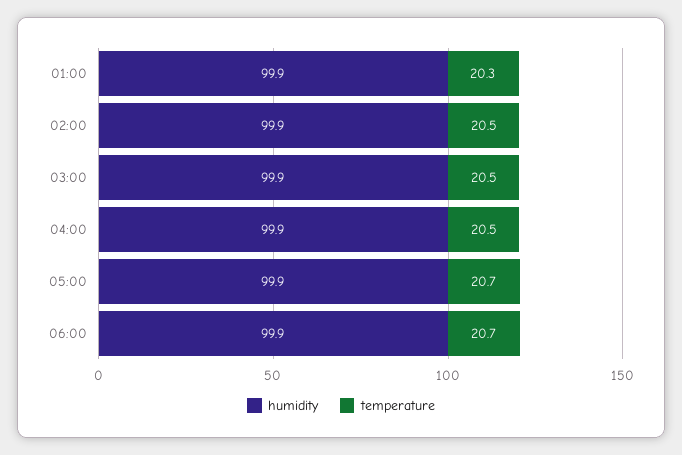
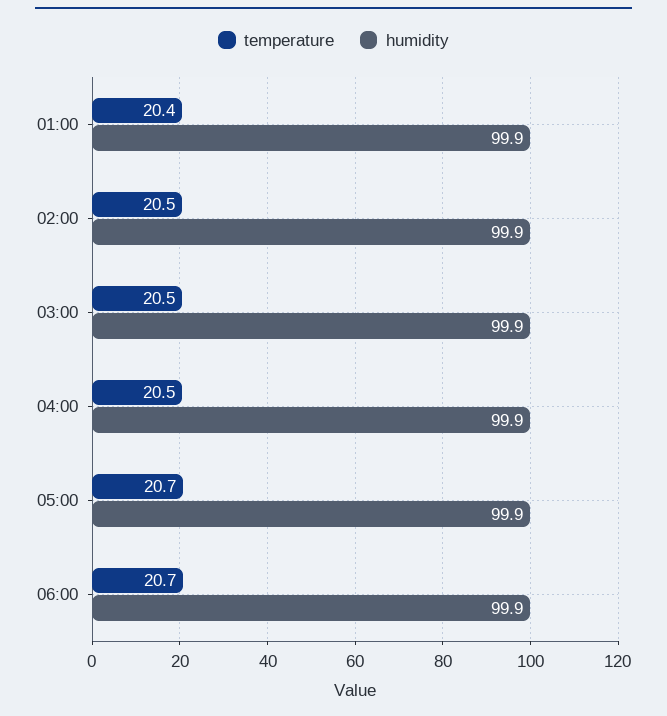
  {
    "humidity": {
      "01:00": 99.9,
      "02:00": 99.9,
      "03:00": 99.9,
      "04:00": 99.9,
      "05:00": 99.9,
      "06:00": 99.9
    },
    "temperature": {
-     "01:00": 20.3,
+     "01:00": 20.4,
      "02:00": 20.5,
      "03:00": 20.5,
      "04:00": 20.5,
      "05:00": 20.7,
      "06:00": 20.7
    }
  }

